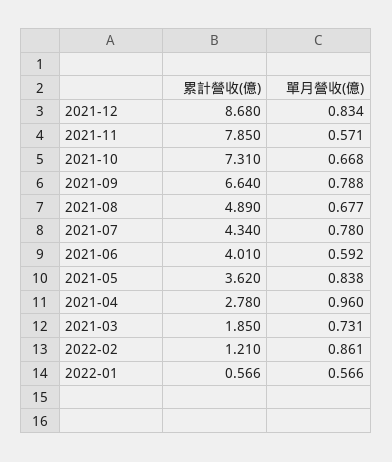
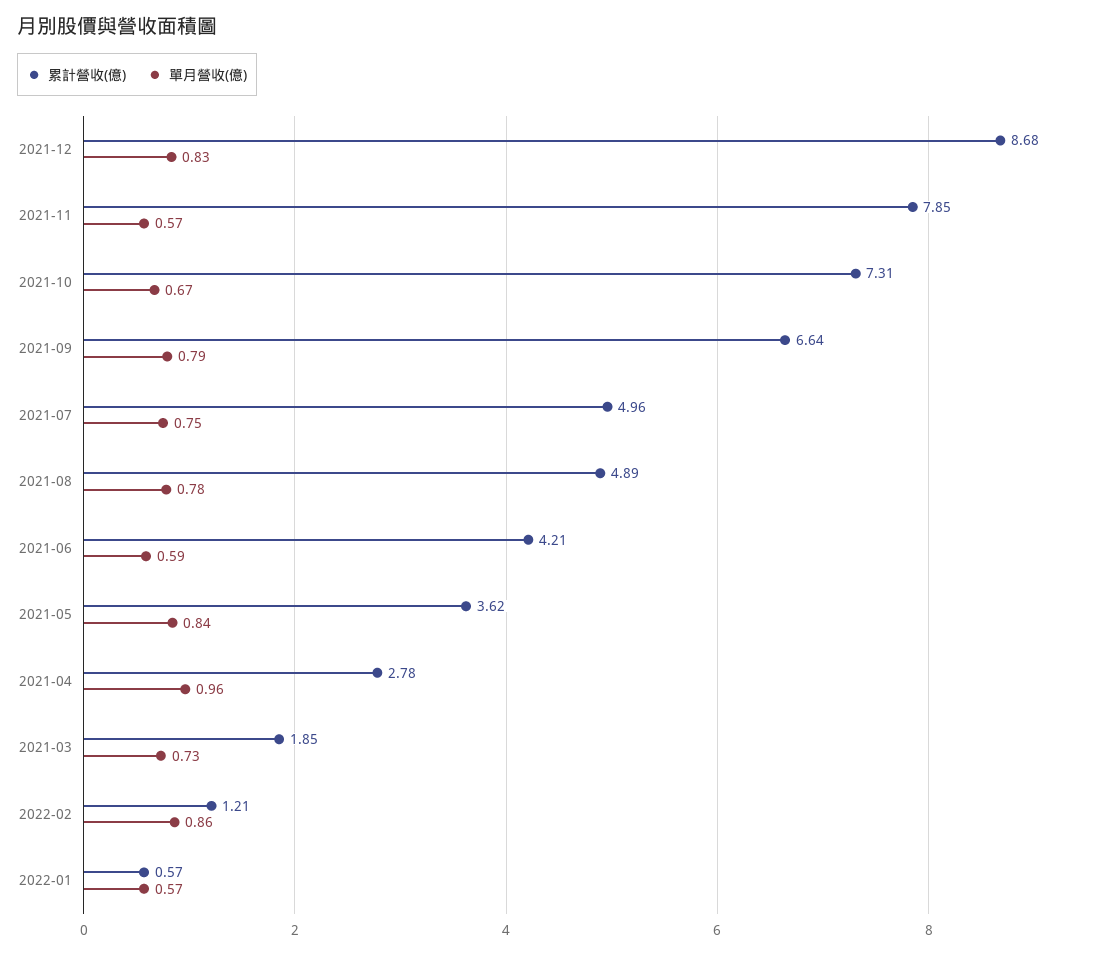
  {
    "累計營收(億)": {
      "2021-12": 8.68,
      "2021-11": 7.85,
      "2021-10": 7.31,
      "2021-09": 6.64,
      "2021-08": 4.89,
-     "2021-07": 4.34,
+     "2021-07": 4.96,
-     "2021-06": 4.01,
+     "2021-06": 4.21,
      "2021-05": 3.62,
      "2021-04": 2.78,
      "2021-03": 1.85,
      "2022-02": 1.21,
      "2022-01": 0.566
    },
    "單月營收(億)": {
      "2021-12": 0.834,
      "2021-11": 0.571,
      "2021-10": 0.668,
      "2021-09": 0.788,
-     "2021-08": 0.677,
+     "2021-08": 0.78,
-     "2021-07": 0.78,
+     "2021-07": 0.75,
      "2021-06": 0.592,
      "2021-05": 0.838,
      "2021-04": 0.96,
      "2021-03": 0.731,
      "2022-02": 0.861,
      "2022-01": 0.566
    }
  }

